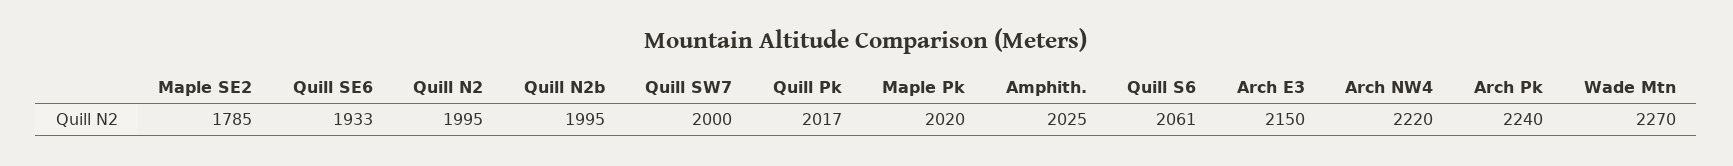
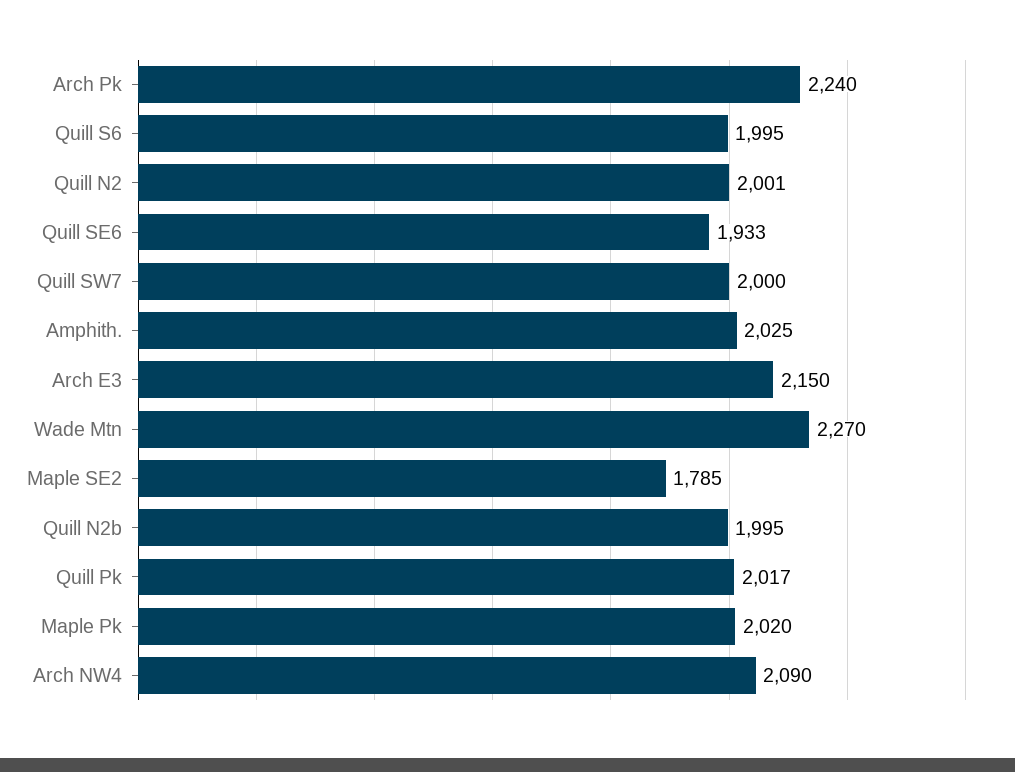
  {
    "Maple SE2": 1785,
    "Quill SE6": 1933,
-   "Quill N2": 1995,
+   "Quill N2": 2001,
    "Quill N2b": 1995,
    "Quill SW7": 2000,
    "Quill Pk": 2017,
    "Maple Pk": 2020,
    "Amphith.": 2025,
-   "Quill S6": 2061,
+   "Quill S6": 1995,
    "Arch E3": 2150,
-   "Arch NW4": 2220,
+   "Arch NW4": 2090,
    "Arch Pk": 2240,
    "Wade Mtn": 2270
  }

